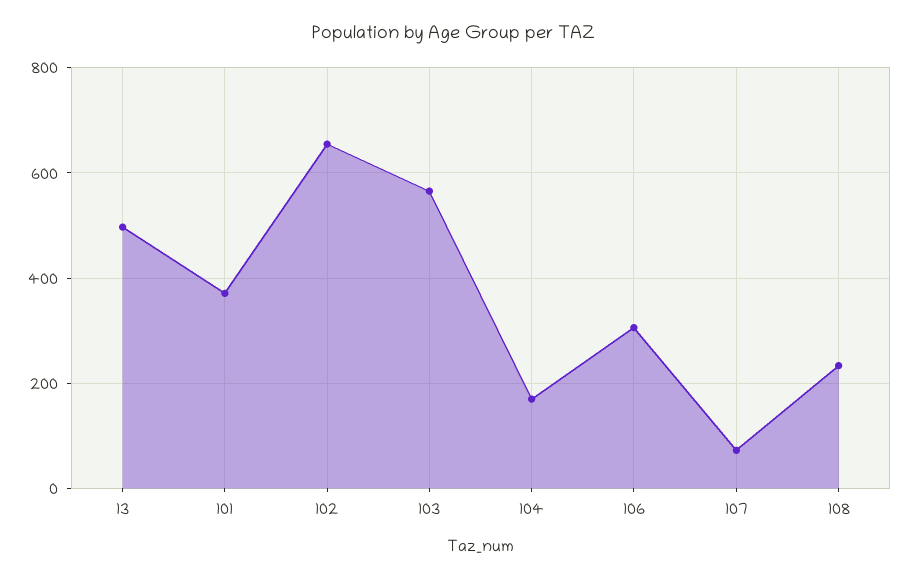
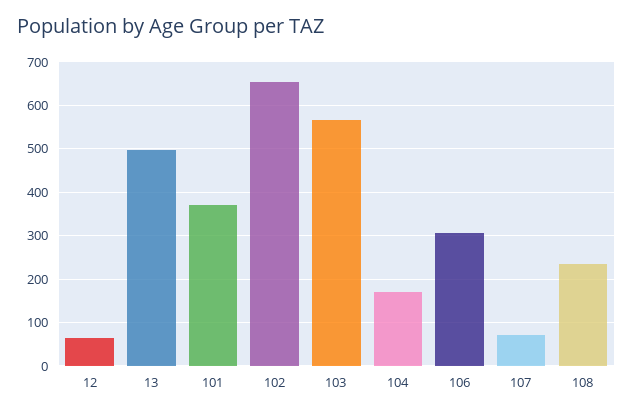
  {
    "13": 500,
    "101": 380,
    "102": 660,
    "103": 560,
    "104": 160,
    "106": 300,
    "107": 80,
-   "108": 240
+   "108": 240,
+   "12": 60
  }

